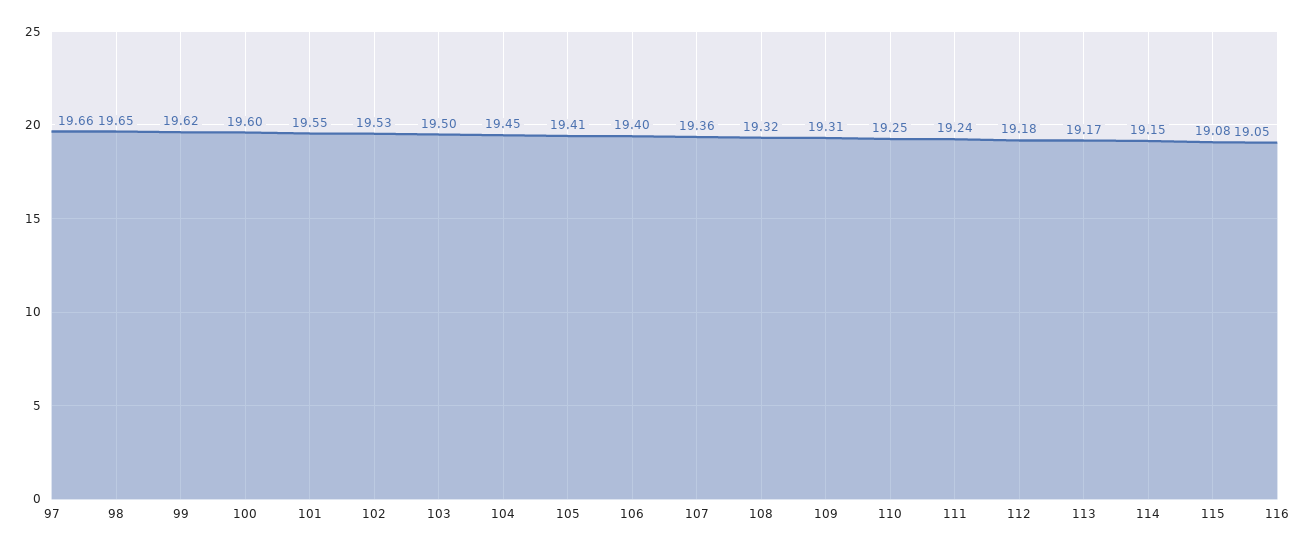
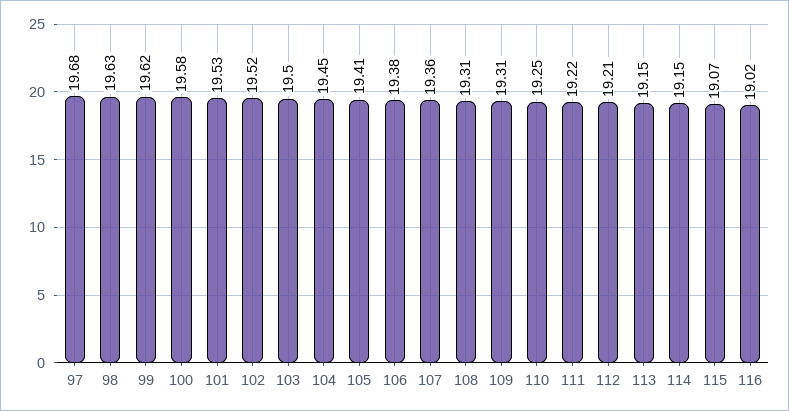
  {
-   "97": 19.66,
+   "97": 19.68,
-   "98": 19.65,
+   "98": 19.63,
    "99": 19.62,
-   "100": 19.6,
+   "100": 19.58,
-   "101": 19.55,
+   "101": 19.53,
-   "102": 19.53,
+   "102": 19.52,
    "103": 19.5,
    "104": 19.45,
    "105": 19.41,
-   "106": 19.4,
+   "106": 19.38,
    "107": 19.36,
-   "108": 19.32,
+   "108": 19.31,
    "109": 19.31,
    "110": 19.25,
-   "111": 19.24,
+   "111": 19.22,
-   "112": 19.18,
+   "112": 19.21,
-   "113": 19.17,
+   "113": 19.15,
    "114": 19.15,
-   "115": 19.08,
+   "115": 19.07,
-   "116": 19.05
+   "116": 19.02
  }

